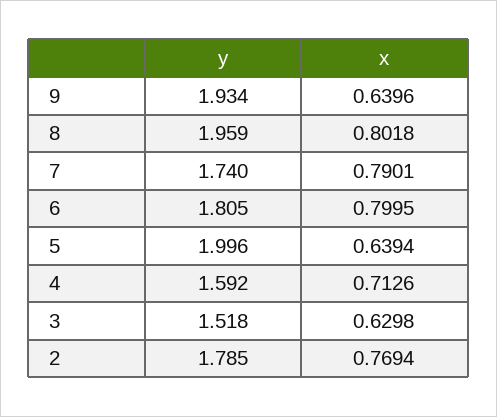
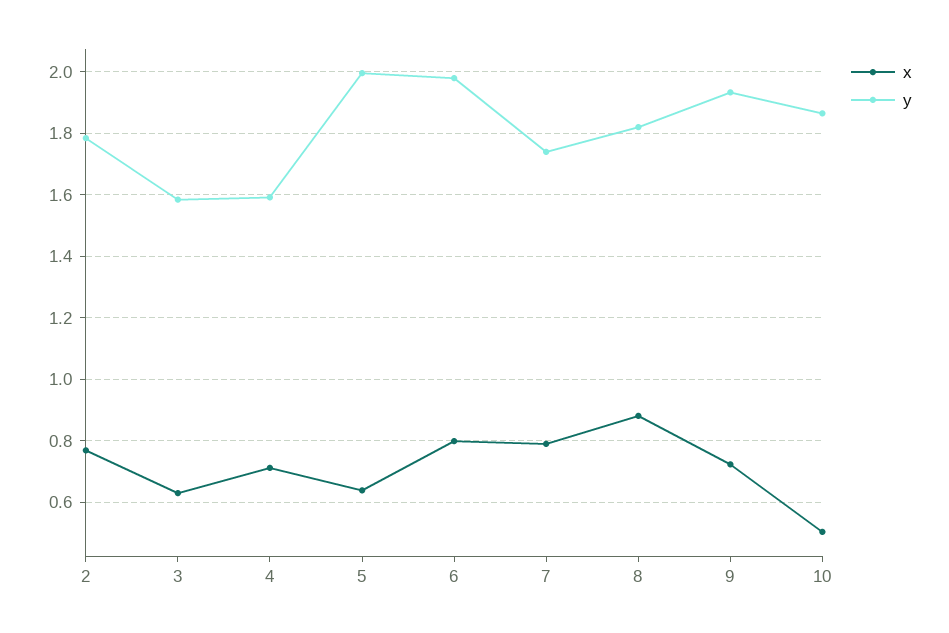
  {
    "y": {
      "9": 1.934,
-     "8": 1.959,
+     "8": 1.82,
      "7": 1.74,
-     "6": 1.805,
+     "6": 1.98,
      "5": 1.996,
      "4": 1.592,
-     "3": 1.518,
+     "3": 1.58,
-     "2": 1.785
+     "2": 1.785,
+     "10": 1.86
    },
    "x": {
-     "9": 0.6396,
+     "9": 0.72,
-     "8": 0.8018,
+     "8": 0.88,
      "7": 0.7901,
      "6": 0.7995,
      "5": 0.6394,
      "4": 0.7126,
      "3": 0.6298,
-     "2": 0.7694
+     "2": 0.7694,
+     "10": 0.5
    }
  }

